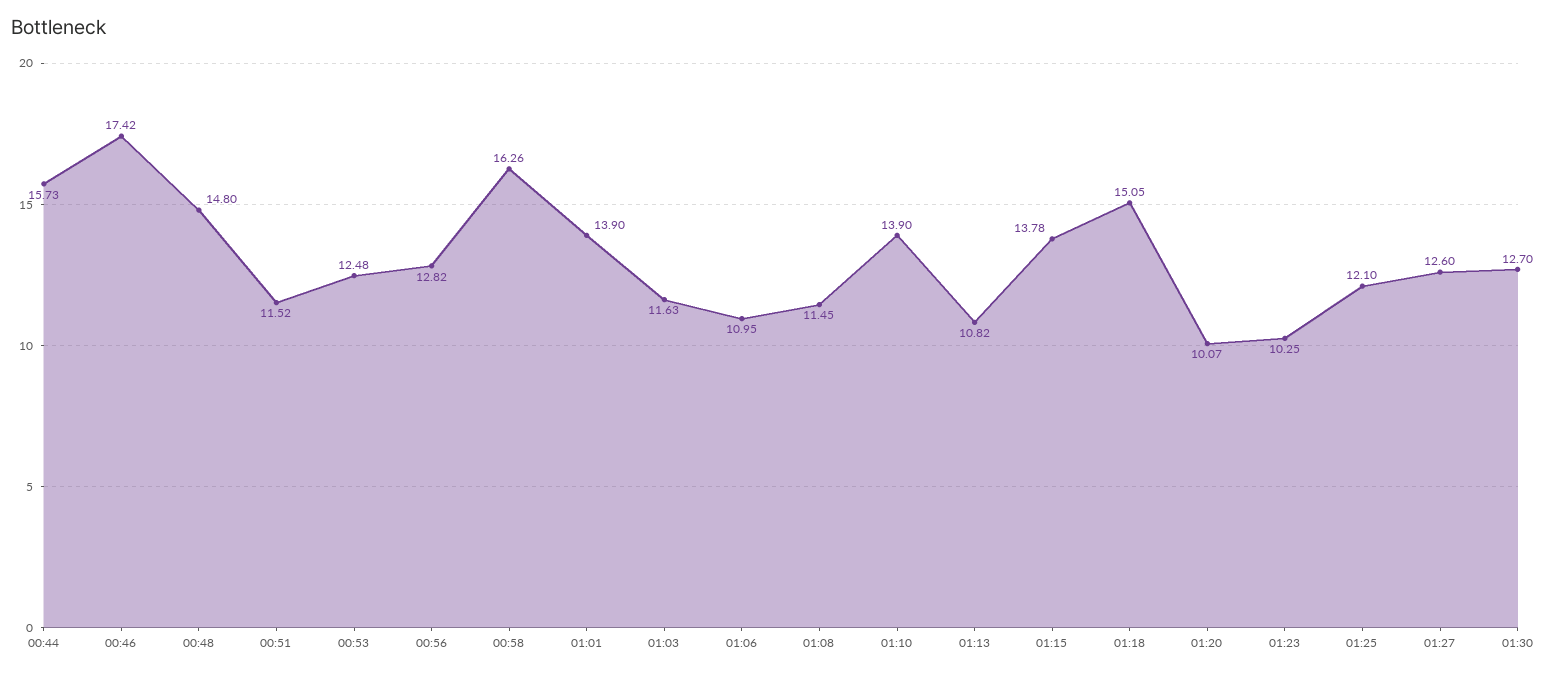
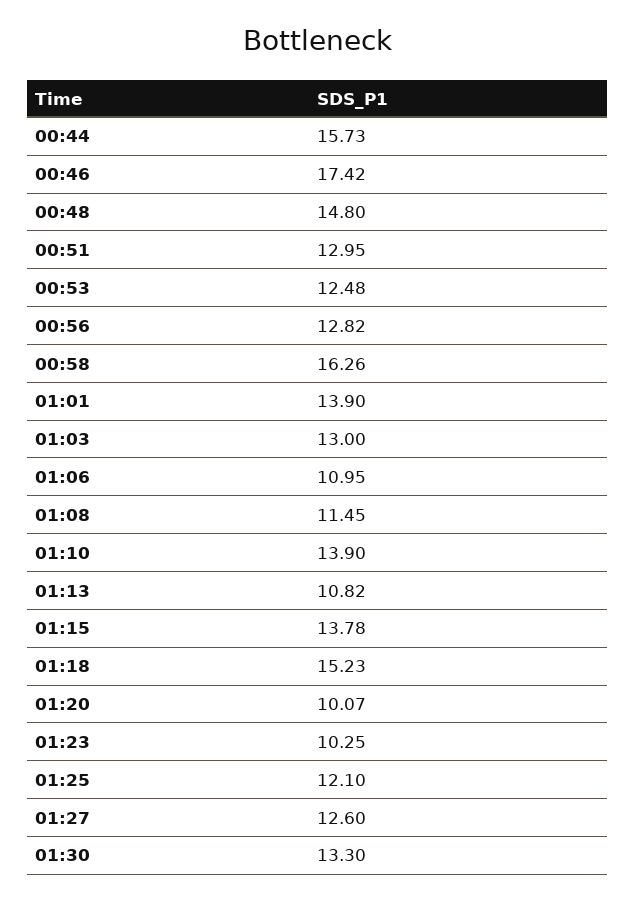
  {
    "00:44": 15.73,
    "00:46": 17.42,
    "00:48": 14.8,
-   "00:51": 11.52,
+   "00:51": 12.95,
    "00:53": 12.48,
    "00:56": 12.82,
    "00:58": 16.26,
    "01:01": 13.9,
-   "01:03": 11.63,
+   "01:03": 13,
    "01:06": 10.95,
    "01:08": 11.45,
    "01:10": 13.9,
    "01:13": 10.82,
    "01:15": 13.78,
-   "01:18": 15.05,
+   "01:18": 15.23,
    "01:20": 10.07,
    "01:23": 10.25,
    "01:25": 12.1,
    "01:27": 12.6,
-   "01:30": 12.7
+   "01:30": 13.3
  }

